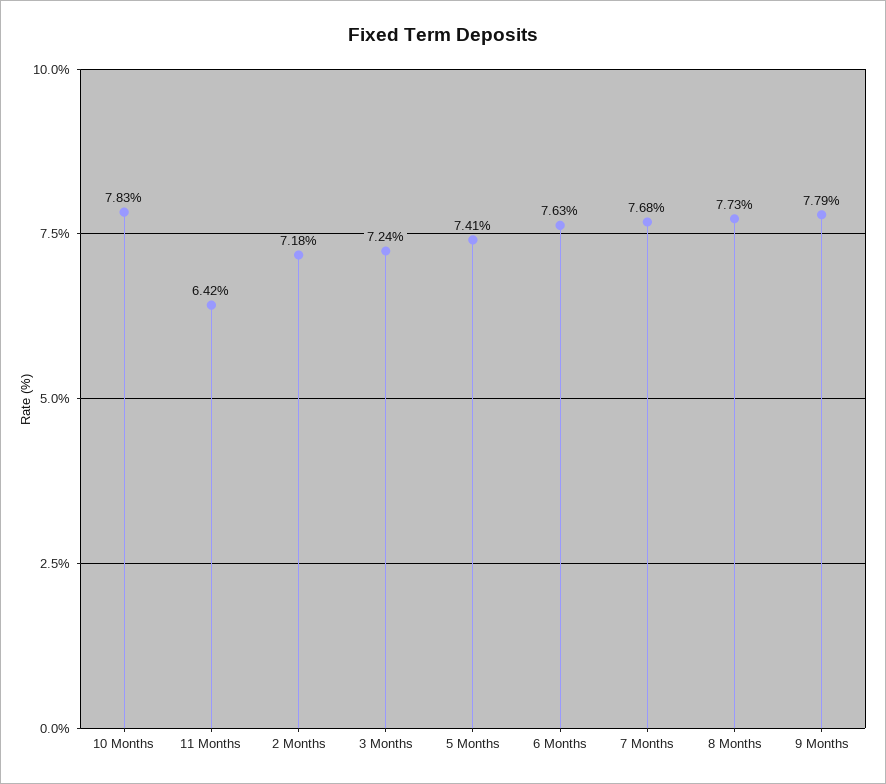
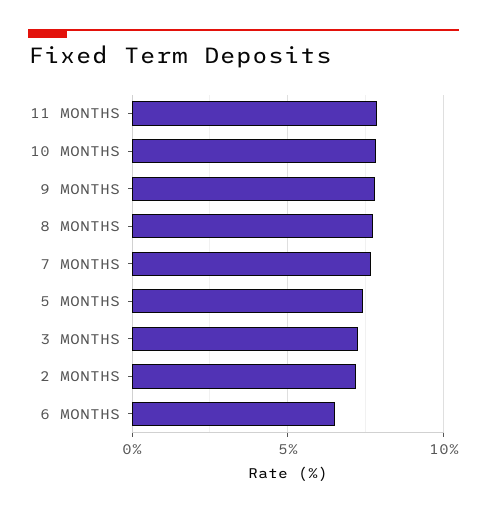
  {
    "10 Months": 7.83,
-   "11 Months": 6.42,
+   "11 Months": 8,
    "2 Months": 7.18,
    "3 Months": 7.24,
    "5 Months": 7.41,
-   "6 Months": 7.63,
+   "6 Months": 6.5,
    "7 Months": 7.68,
    "8 Months": 7.73,
    "9 Months": 7.79
  }

